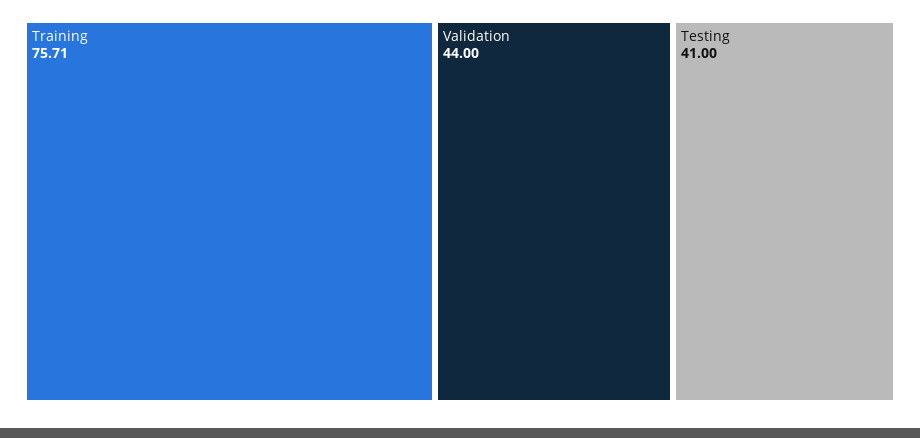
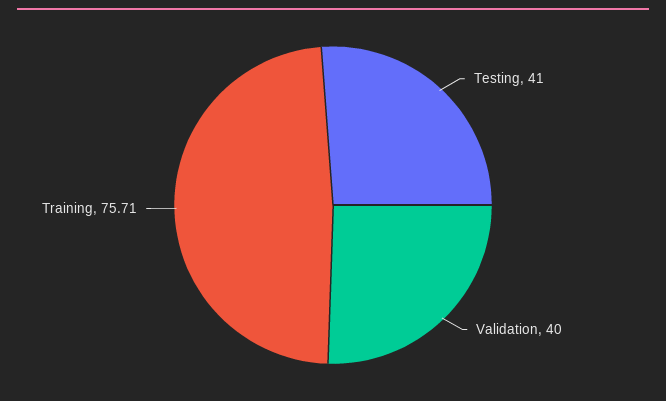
  {
    "Training": 75.71,
-   "Validation": 44,
+   "Validation": 40,
    "Testing": 41
  }

